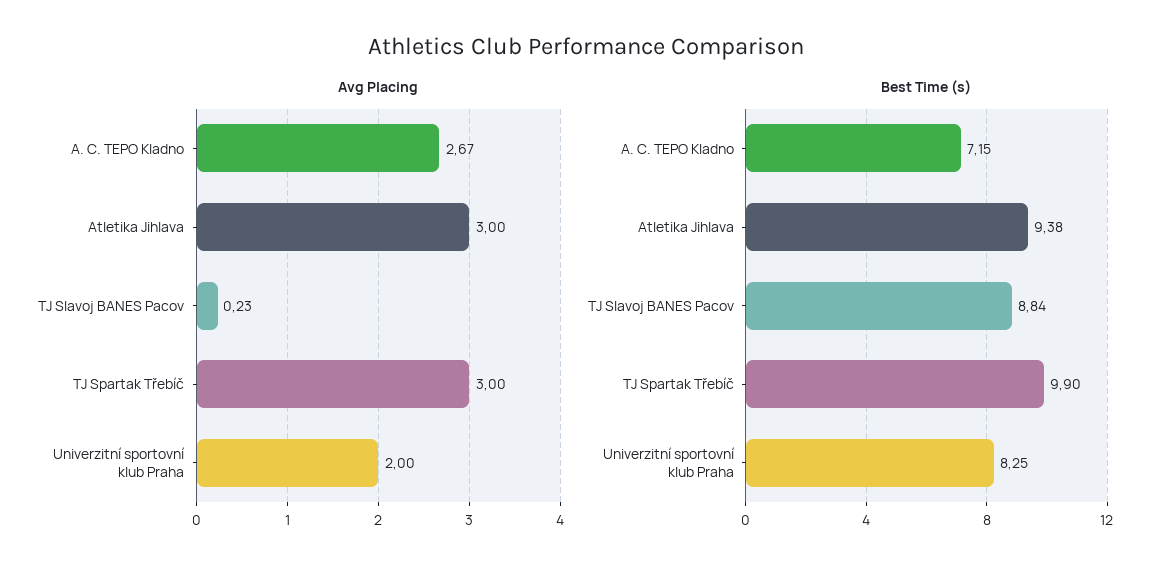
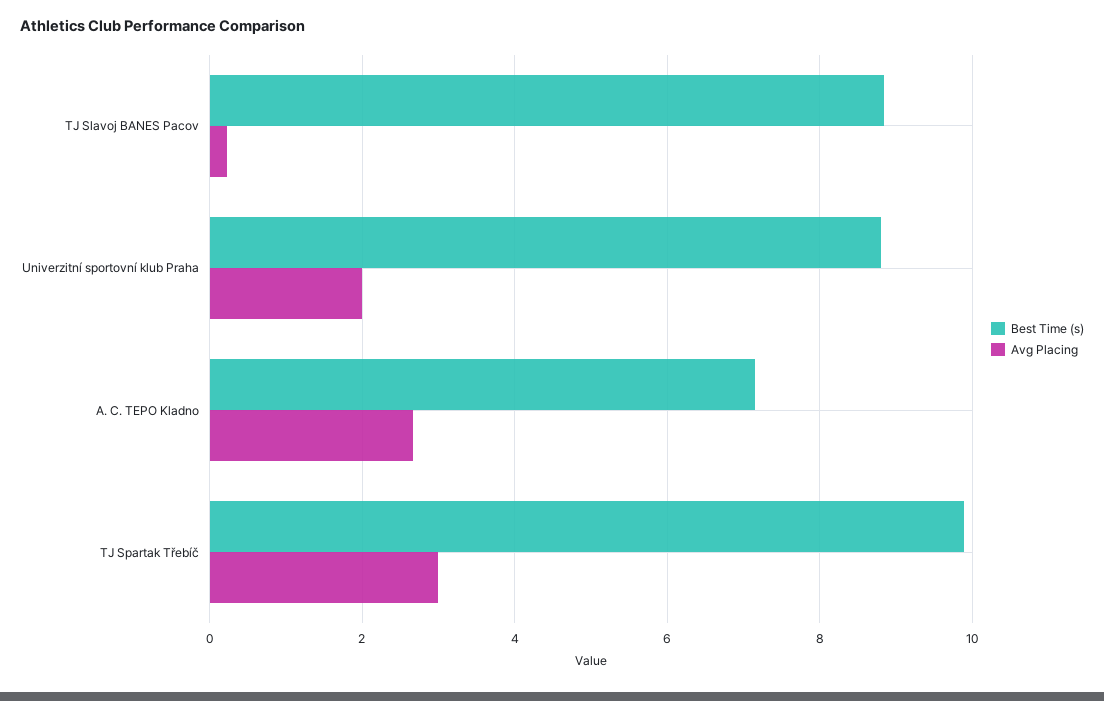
  {
    "Avg Placing": {
      "A. C. TEPO Kladno": 2.67,
-     "Atletika Jihlava": 3,
      "TJ Slavoj BANES Pacov": 0.23,
      "TJ Spartak Třebíč": 3,
      "Univerzitní sportovní klub Praha": 2
    },
    "Best Time (s)": {
      "A. C. TEPO Kladno": 7.15,
-     "Atletika Jihlava": 9.38,
      "TJ Slavoj BANES Pacov": 8.84,
      "TJ Spartak Třebíč": 9.9,
-     "Univerzitní sportovní klub Praha": 8.25
+     "Univerzitní sportovní klub Praha": 8.8
    }
  }

